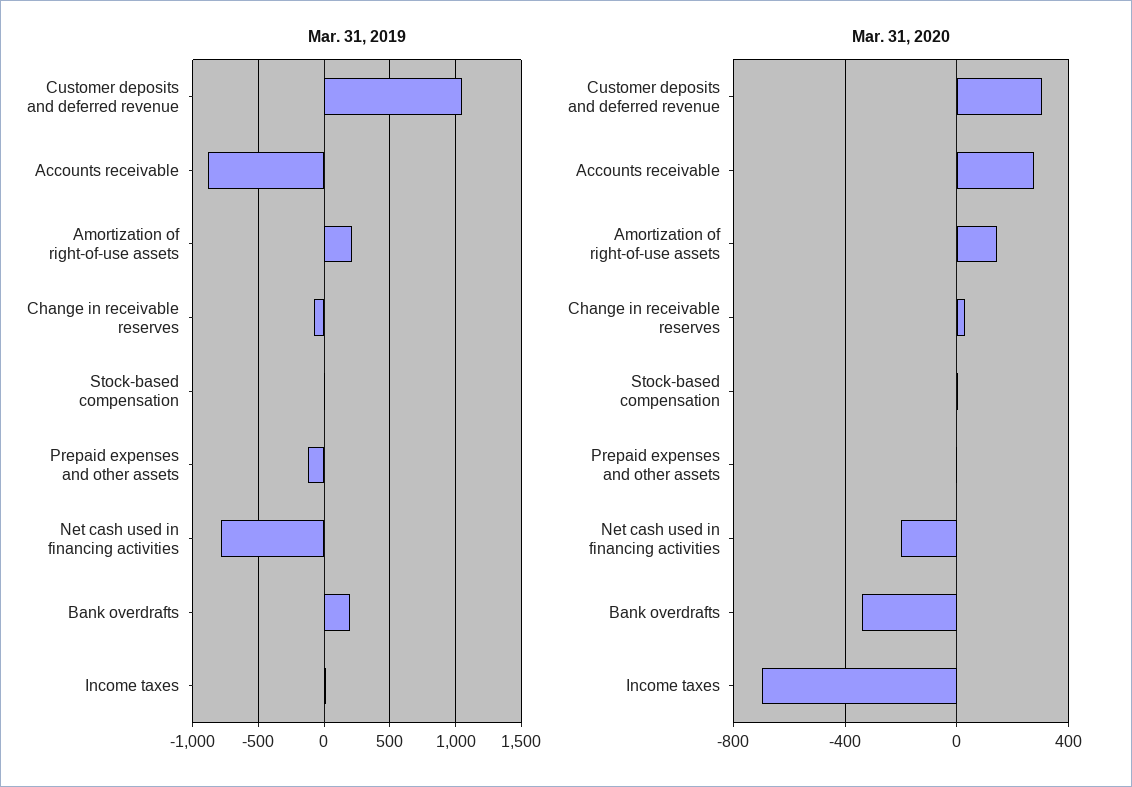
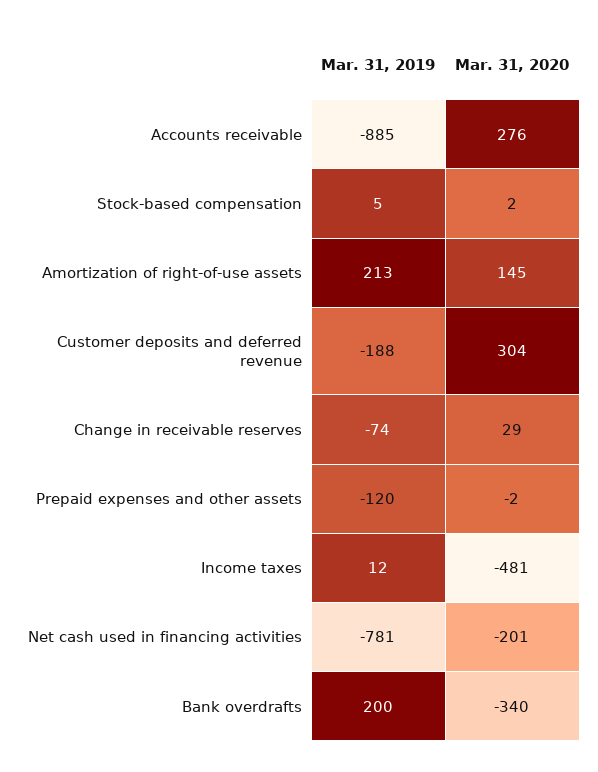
  {
    "Mar. 31, 2019": {
-     "Customer deposits and deferred revenue": 1050,
+     "Customer deposits and deferred revenue": -188,
      "Accounts receivable": -885,
      "Amortization of right-of-use assets": 213,
      "Change in receivable reserves": -74,
      "Stock-based compensation": 5,
      "Prepaid expenses and other assets": -120,
      "Net cash used in financing activities": -781,
      "Bank overdrafts": 200,
      "Income taxes": 12
    },
    "Mar. 31, 2020": {
      "Customer deposits and deferred revenue": 304,
      "Accounts receivable": 276,
      "Amortization of right-of-use assets": 145,
      "Change in receivable reserves": 29,
      "Stock-based compensation": 2,
      "Prepaid expenses and other assets": -2,
      "Net cash used in financing activities": -201,
      "Bank overdrafts": -340,
-     "Income taxes": -700
+     "Income taxes": -481
    }
  }

